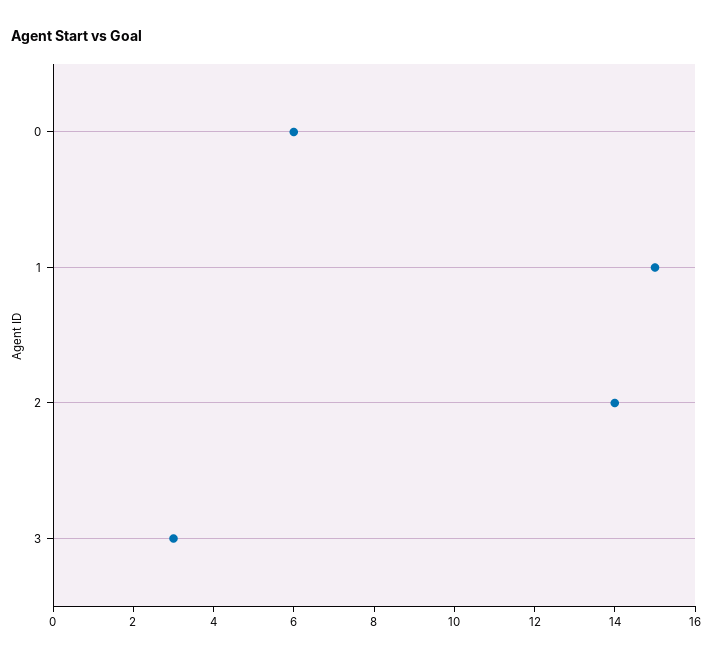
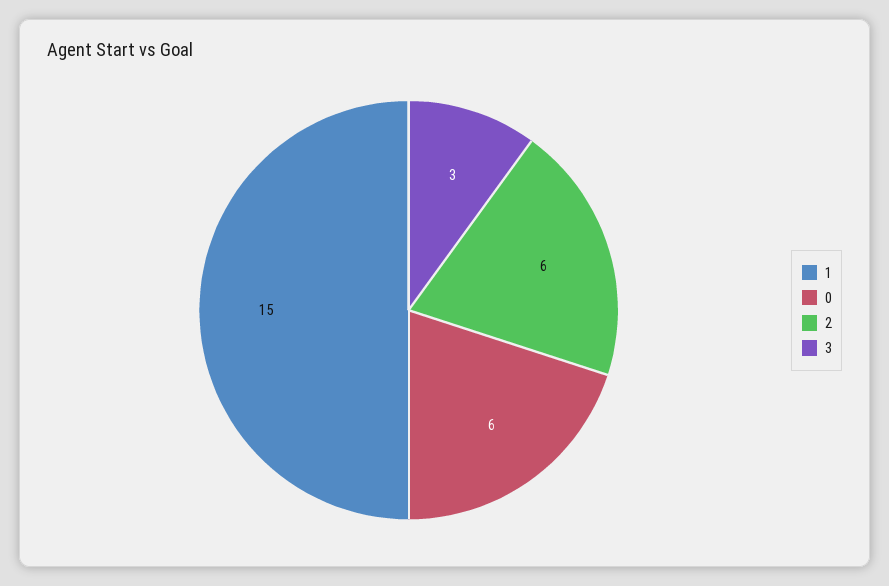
  {
    "0": 6,
    "1": 15,
-   "2": 14,
+   "2": 6,
    "3": 3
  }

